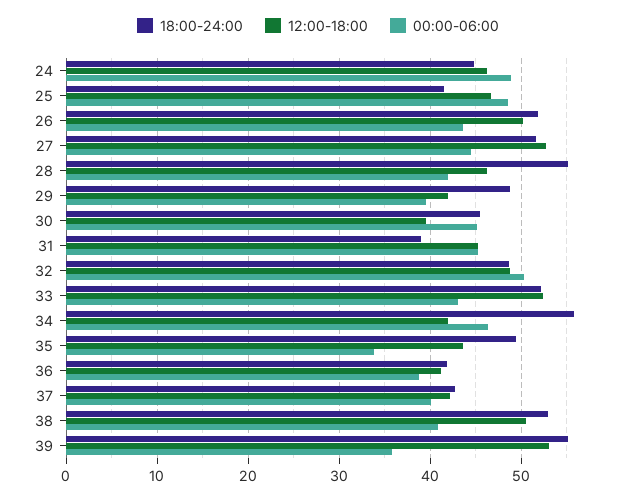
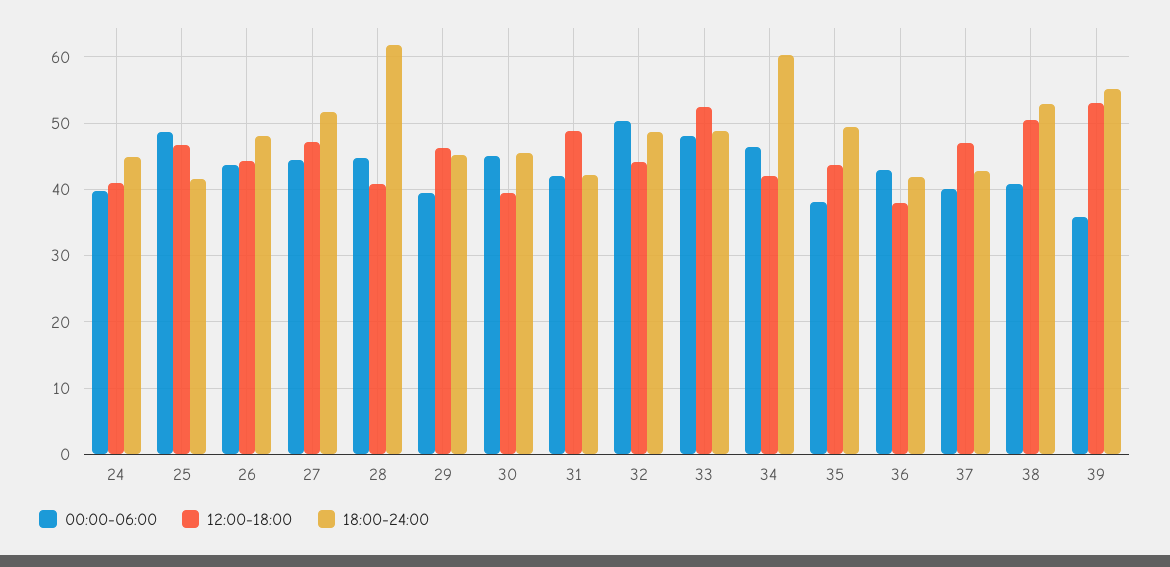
  {
    "18:00-24:00": {
      "24": 45,
      "25": 42,
-     "26": 52,
+     "26": 48,
      "27": 52,
-     "28": 55,
+     "28": 62,
-     "29": 49,
+     "29": 45,
      "30": 45,
-     "31": 39,
+     "31": 42,
      "32": 49,
-     "33": 52,
+     "33": 49,
-     "34": 56,
+     "34": 60,
      "35": 49,
      "36": 42,
      "37": 43,
      "38": 53,
      "39": 55
    },
    "12:00-18:00": {
-     "24": 46,
+     "24": 41,
      "25": 47,
-     "26": 50,
+     "26": 44,
-     "27": 53,
+     "27": 47,
-     "28": 46,
+     "28": 41,
-     "29": 42,
+     "29": 46,
      "30": 40,
-     "31": 45,
+     "31": 49,
-     "32": 49,
+     "32": 44,
      "33": 52,
      "34": 42,
      "35": 44,
-     "36": 41,
+     "36": 38,
-     "37": 42,
+     "37": 47,
      "38": 51,
      "39": 53
    },
    "00:00-06:00": {
-     "24": 49,
+     "24": 40,
      "25": 49,
      "26": 44,
      "27": 44,
-     "28": 42,
+     "28": 45,
      "29": 40,
      "30": 45,
-     "31": 45,
+     "31": 42,
      "32": 50,
-     "33": 43,
+     "33": 48,
      "34": 46,
-     "35": 34,
+     "35": 38,
-     "36": 39,
+     "36": 43,
      "37": 40,
      "38": 41,
      "39": 36
    }
  }

